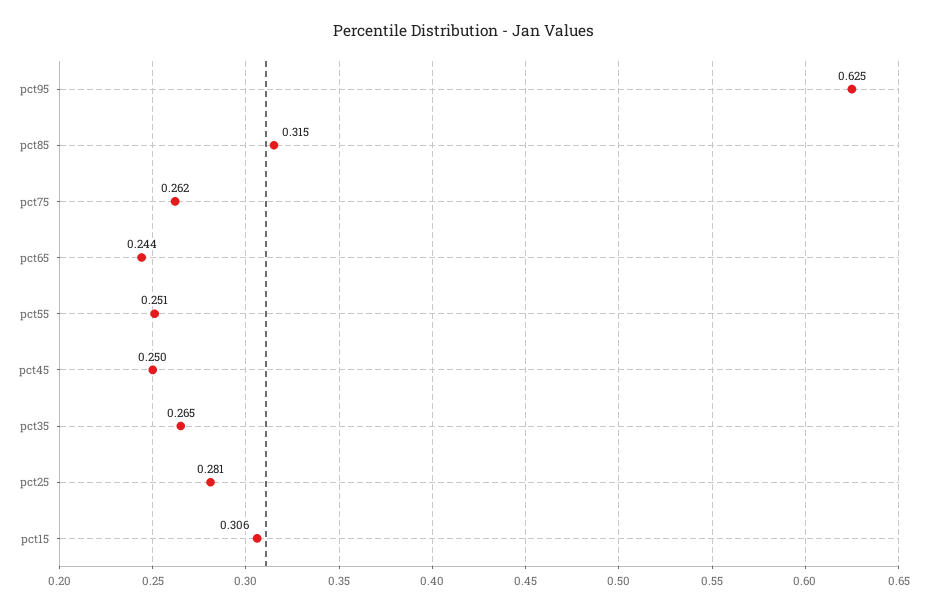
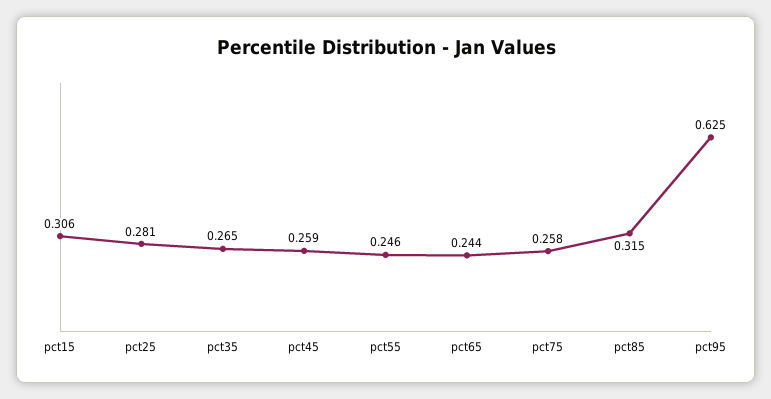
  {
    "pct95": 0.625,
    "pct85": 0.315,
-   "pct75": 0.262,
+   "pct75": 0.258,
    "pct65": 0.244,
-   "pct55": 0.251,
+   "pct55": 0.246,
-   "pct45": 0.25,
+   "pct45": 0.259,
    "pct35": 0.265,
    "pct25": 0.281,
    "pct15": 0.306
  }

